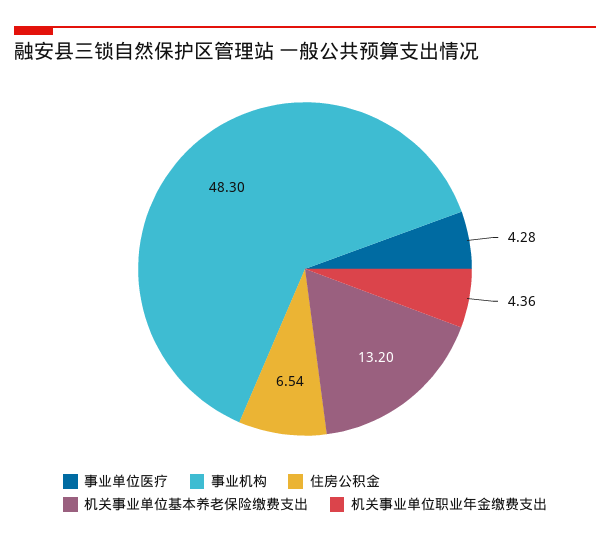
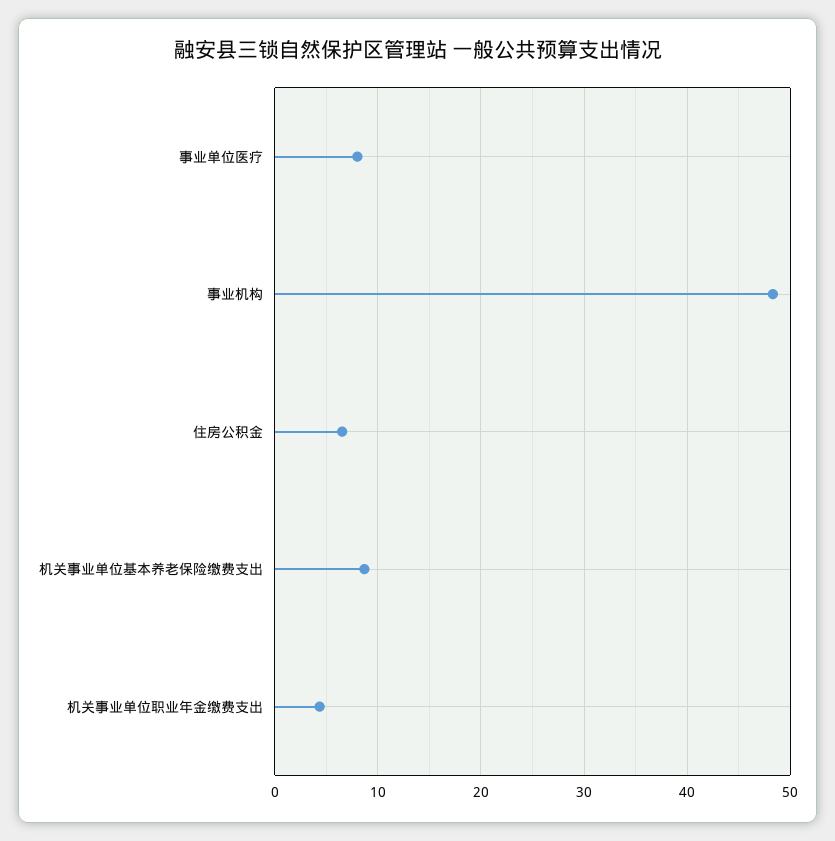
  {
-   "事业单位医疗": 4.28,
+   "事业单位医疗": 8,
    "事业机构": 48.3,
    "住房公积金": 6.54,
-   "机关事业单位基本养老保险缴费支出": 13.2,
+   "机关事业单位基本养老保险缴费支出": 9,
    "机关事业单位职业年金缴费支出": 4.36
  }

